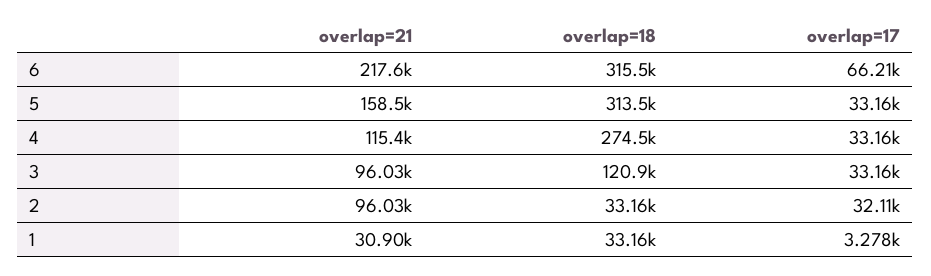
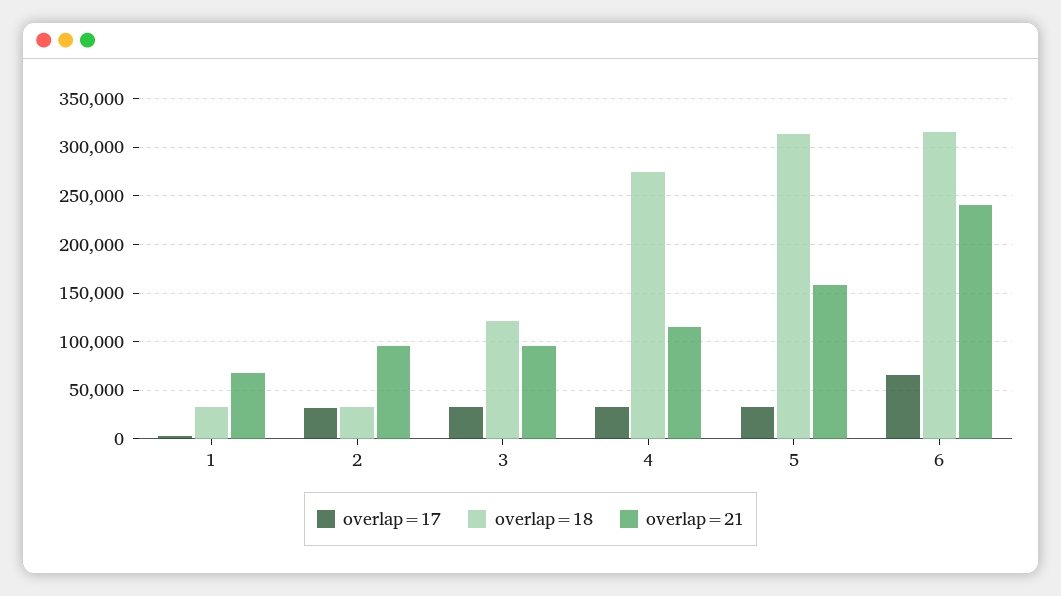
  {
    "overlap=21": {
-     "6": 217600,
+     "6": 240000,
      "5": 158500,
      "4": 115400,
      "3": 96030,
      "2": 96030,
-     "1": 30900
+     "1": 70000
    },
    "overlap=18": {
      "6": 315500,
      "5": 313500,
      "4": 274500,
      "3": 120900,
      "2": 33160,
      "1": 33160
    },
    "overlap=17": {
      "6": 66210,
      "5": 33160,
      "4": 33160,
      "3": 33160,
      "2": 32110,
      "1": 3278
    }
  }

